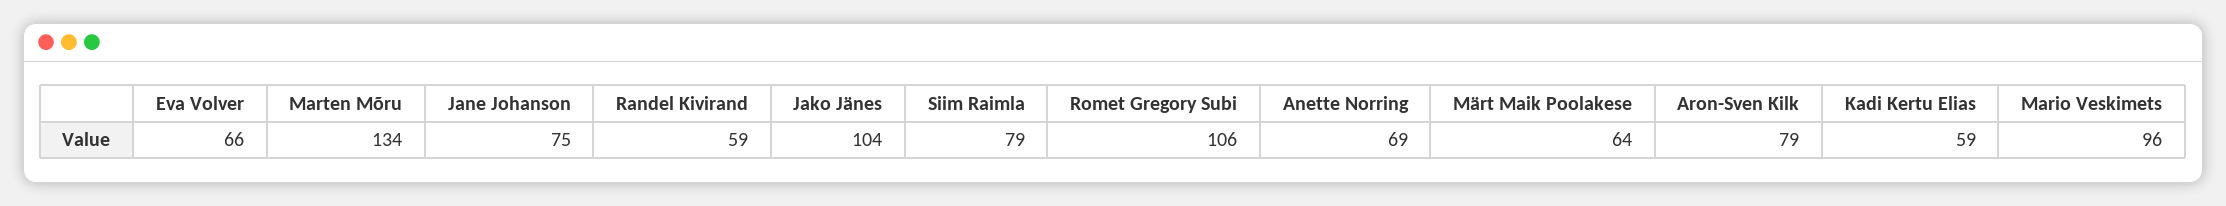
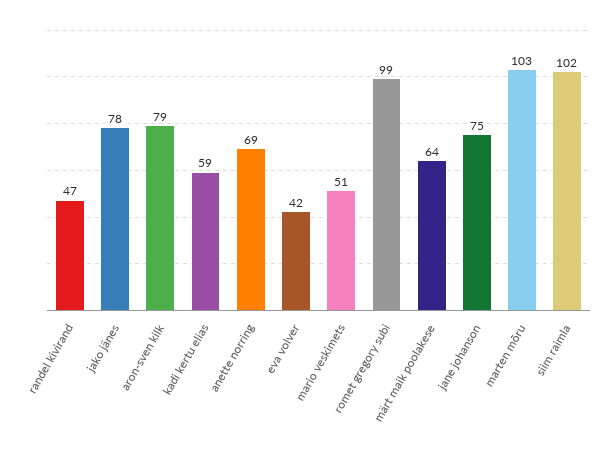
  {
-   "Eva Volver": 66,
+   "Eva Volver": 42,
-   "Marten Mõru": 134,
+   "Marten Mõru": 103,
    "Jane Johanson": 75,
-   "Randel Kivirand": 59,
+   "Randel Kivirand": 47,
-   "Jako Jänes": 104,
+   "Jako Jänes": 78,
-   "Siim Raimla": 79,
+   "Siim Raimla": 102,
-   "Romet Gregory Subi": 106,
+   "Romet Gregory Subi": 99,
    "Anette Norring": 69,
    "Märt Maik Poolakese": 64,
    "Aron-Sven Kilk": 79,
    "Kadi Kertu Elias": 59,
-   "Mario Veskimets": 96
+   "Mario Veskimets": 51
  }

